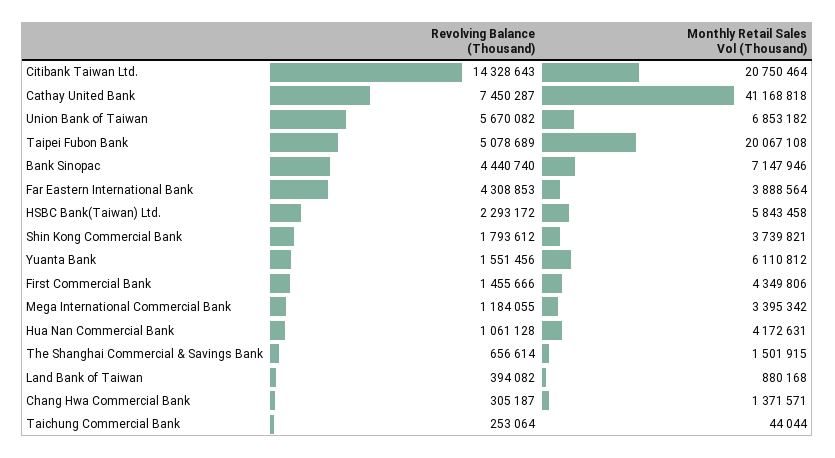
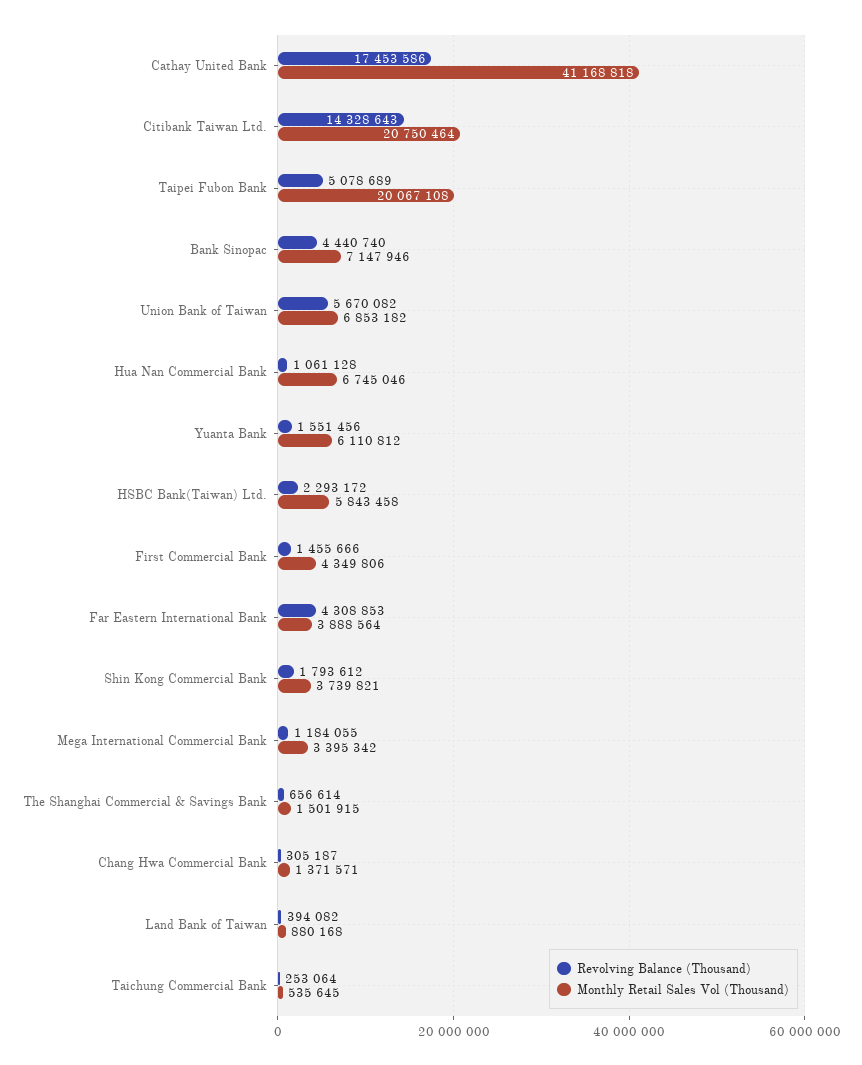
  {
    "Revolving Balance (Thousand)": {
      "Citibank Taiwan Ltd.": 14328643,
-     "Cathay United Bank": 7450287,
+     "Cathay United Bank": 17453586,
      "Union Bank of Taiwan": 5670082,
      "Taipei Fubon Bank": 5078689,
      "Bank Sinopac": 4440740,
      "Far Eastern International Bank": 4308853,
      "HSBC Bank(Taiwan) Ltd.": 2293172,
      "Shin Kong Commercial Bank": 1793612,
      "Yuanta Bank": 1551456,
      "First Commercial Bank": 1455666,
      "Mega International Commercial Bank": 1184055,
      "Hua Nan Commercial Bank": 1061128,
      "The Shanghai Commercial & Savings Bank": 656614,
      "Land Bank of Taiwan": 394082,
      "Chang Hwa Commercial Bank": 305187,
      "Taichung Commercial Bank": 253064
    },
    "Monthly Retail Sales Vol (Thousand)": {
      "Citibank Taiwan Ltd.": 20750464,
      "Cathay United Bank": 41168818,
      "Union Bank of Taiwan": 6853182,
      "Taipei Fubon Bank": 20067108,
      "Bank Sinopac": 7147946,
      "Far Eastern International Bank": 3888564,
      "HSBC Bank(Taiwan) Ltd.": 5843458,
      "Shin Kong Commercial Bank": 3739821,
      "Yuanta Bank": 6110812,
      "First Commercial Bank": 4349806,
      "Mega International Commercial Bank": 3395342,
-     "Hua Nan Commercial Bank": 4172631,
+     "Hua Nan Commercial Bank": 6745046,
      "The Shanghai Commercial & Savings Bank": 1501915,
      "Land Bank of Taiwan": 880168,
      "Chang Hwa Commercial Bank": 1371571,
-     "Taichung Commercial Bank": 44044
+     "Taichung Commercial Bank": 535645
    }
  }

